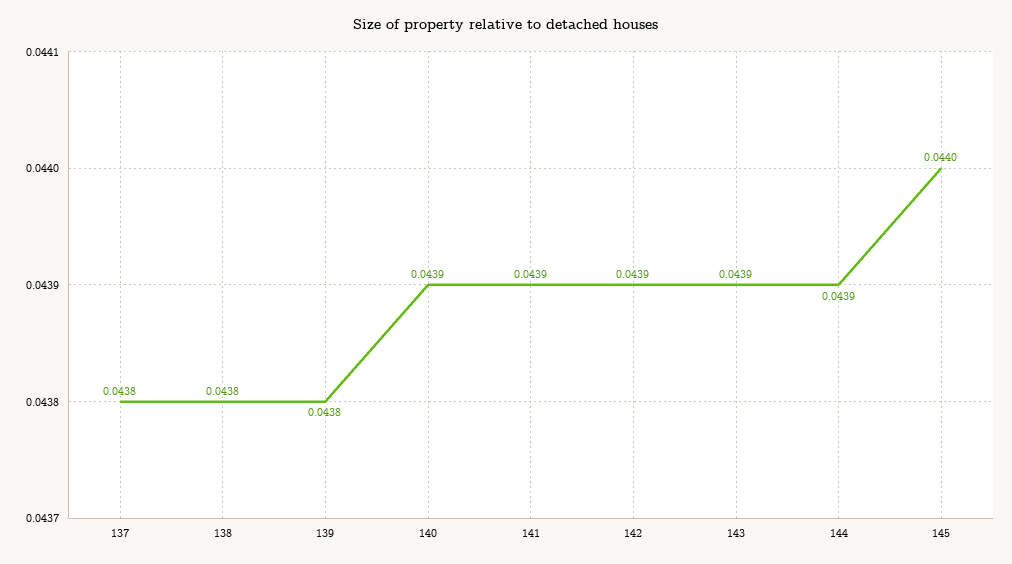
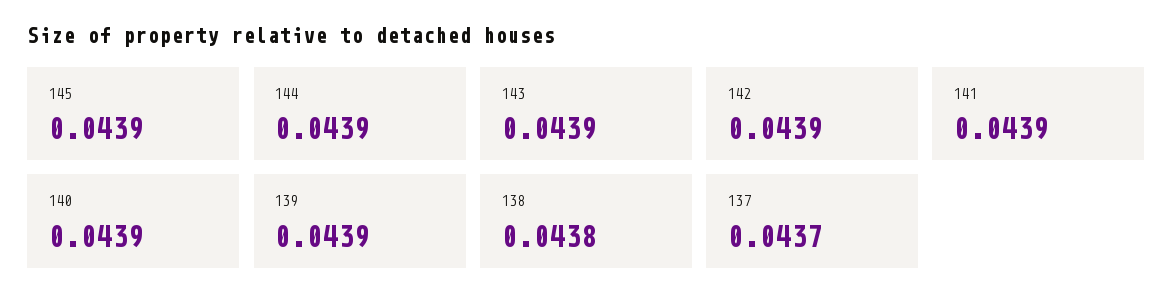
  {
-   "137": 0.0438,
+   "137": 0.0437,
    "138": 0.0438,
-   "139": 0.0438,
+   "139": 0.0439,
    "140": 0.0439,
    "141": 0.0439,
    "142": 0.0439,
    "143": 0.0439,
    "144": 0.0439,
-   "145": 0.044
+   "145": 0.0439
  }

